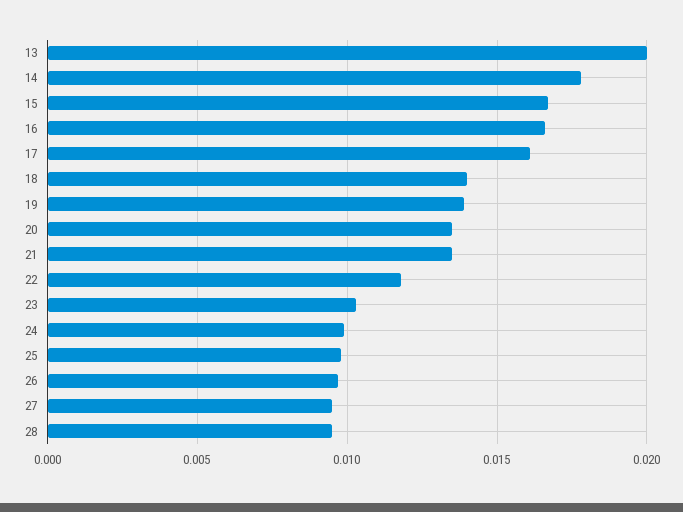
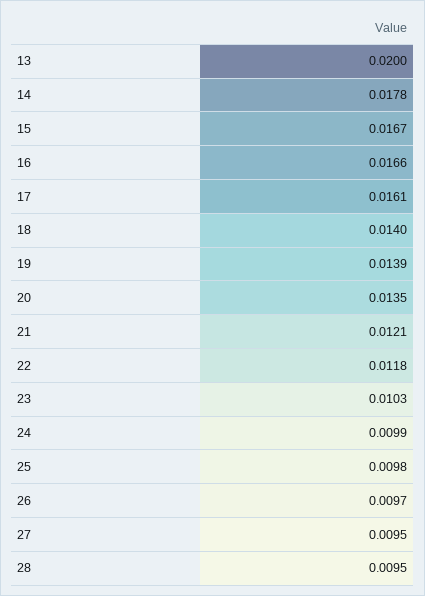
  {
    "13": 0.02,
    "14": 0.0178,
    "15": 0.0167,
    "16": 0.0166,
    "17": 0.0161,
    "18": 0.014,
    "19": 0.0139,
    "20": 0.0135,
-   "21": 0.0135,
+   "21": 0.0121,
    "22": 0.0118,
    "23": 0.0103,
    "24": 0.0099,
    "25": 0.0098,
    "26": 0.0097,
    "27": 0.0095,
    "28": 0.0095
  }

